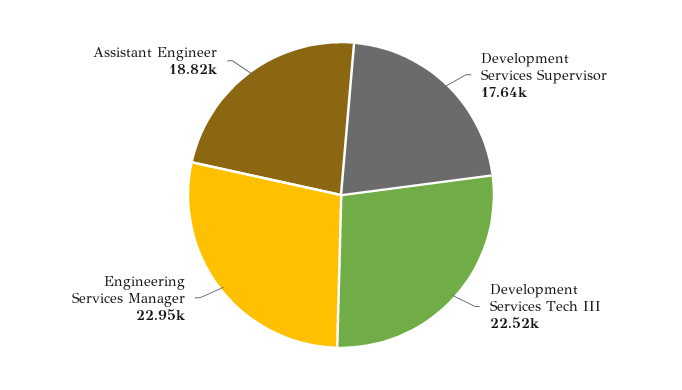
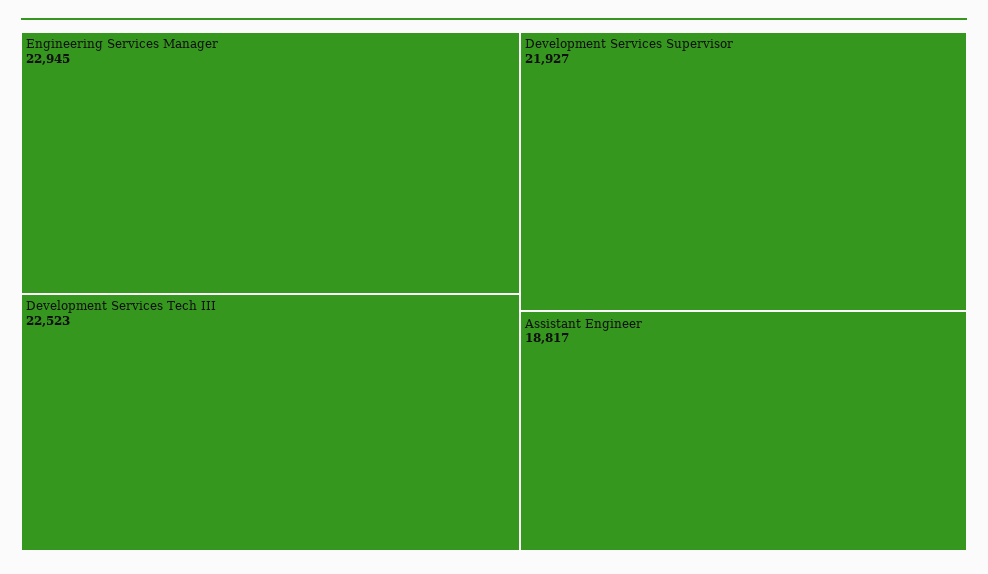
  {
-   "Development Services Supervisor": 17640,
+   "Development Services Supervisor": 21927,
    "Development Services Tech III": 22523,
    "Engineering Services Manager": 22945,
    "Assistant Engineer": 18817
  }

